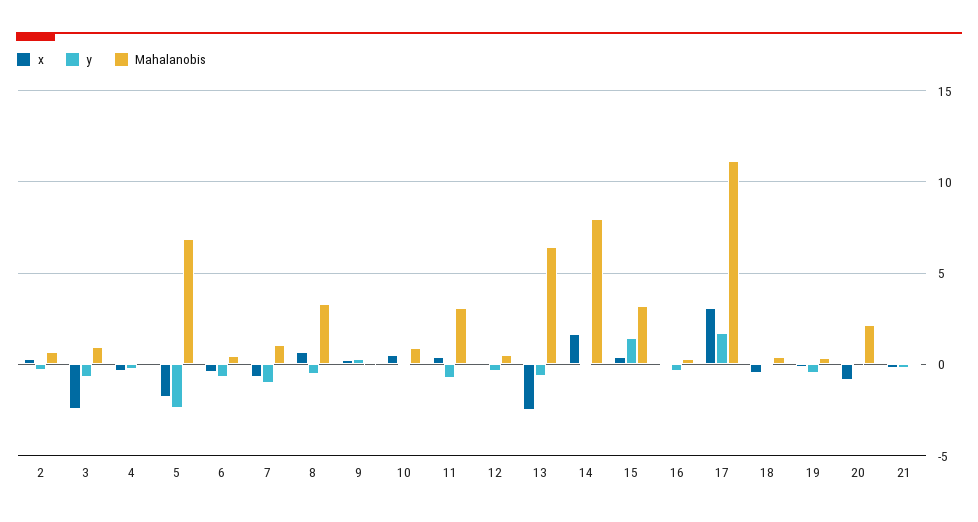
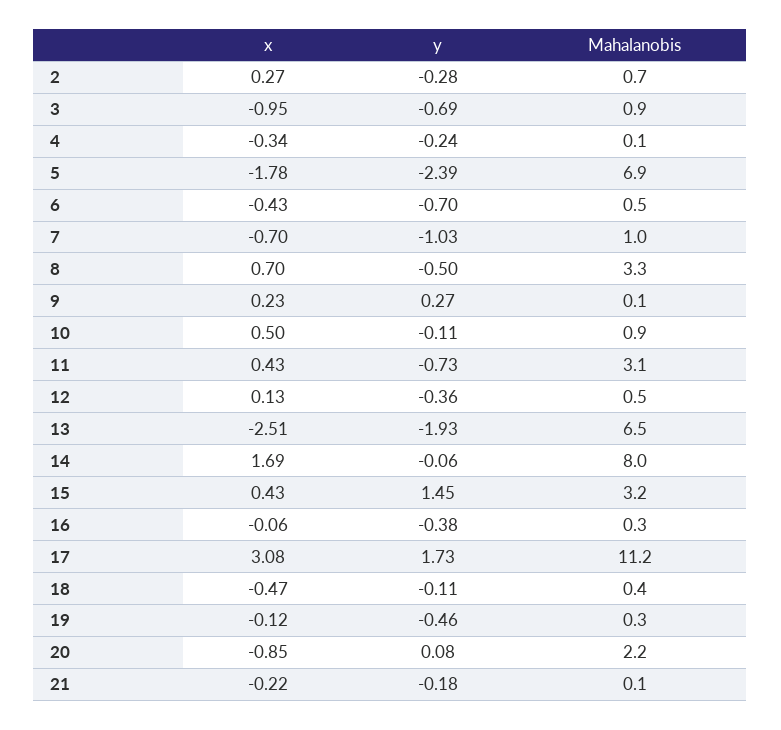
  {
    "x": {
      "2": 0.27,
-     "3": -2.5,
+     "3": -0.95,
      "4": -0.34,
      "5": -1.78,
      "6": -0.43,
      "7": -0.7,
      "8": 0.7,
      "9": 0.23,
      "10": 0.5,
      "11": 0.43,
      "12": 0.13,
      "13": -2.51,
      "14": 1.69,
      "15": 0.43,
      "16": -0.06,
      "17": 3.08,
      "18": -0.47,
      "19": -0.12,
      "20": -0.85,
      "21": -0.22
    },
    "y": {
      "2": -0.28,
      "3": -0.69,
      "4": -0.24,
      "5": -2.39,
      "6": -0.7,
      "7": -1.03,
      "8": -0.5,
      "9": 0.27,
      "10": -0.11,
      "11": -0.73,
      "12": -0.36,
-     "13": -0.5,
+     "13": -1.93,
      "14": -0.06,
      "15": 1.45,
      "16": -0.38,
      "17": 1.73,
      "18": -0.11,
      "19": -0.46,
      "20": 0.08,
      "21": -0.18
    },
    "Mahalanobis": {
      "2": 0.7,
      "3": 0.9,
      "4": 0.1,
      "5": 6.9,
      "6": 0.5,
      "7": 1,
      "8": 3.3,
      "9": 0.1,
      "10": 0.9,
      "11": 3.1,
      "12": 0.5,
      "13": 6.5,
      "14": 8,
      "15": 3.2,
      "16": 0.3,
      "17": 11.2,
      "18": 0.4,
      "19": 0.3,
      "20": 2.2,
      "21": 0.1
    }
  }

